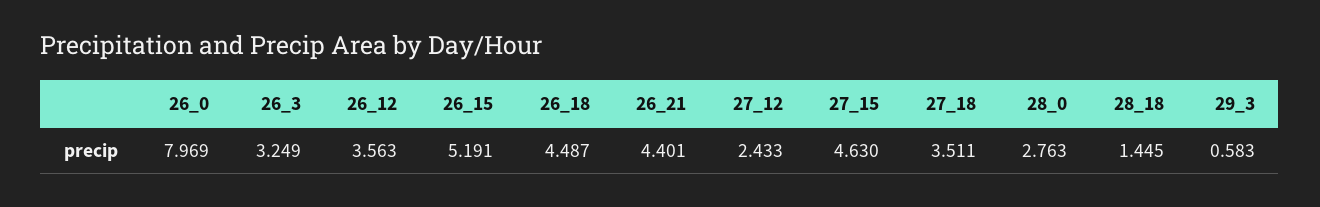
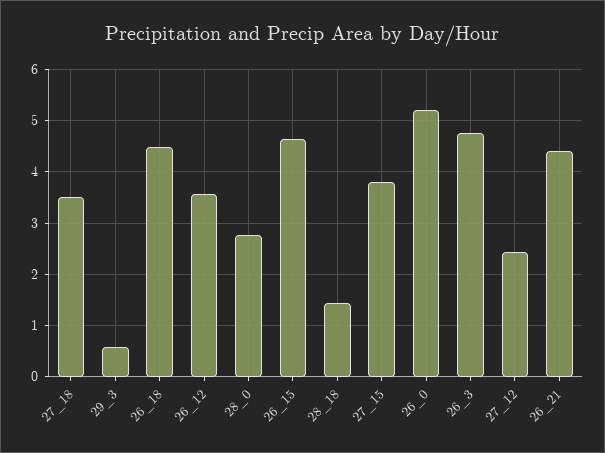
  {
-   "26_0": 7.969,
+   "26_0": 5.2,
-   "26_3": 3.249,
+   "26_3": 4.8,
    "26_12": 3.563,
-   "26_15": 5.191,
+   "26_15": 4.6,
    "26_18": 4.487,
    "26_21": 4.401,
    "27_12": 2.433,
-   "27_15": 4.63,
+   "27_15": 3.8,
    "27_18": 3.511,
    "28_0": 2.763,
    "28_18": 1.445,
    "29_3": 0.583
  }

